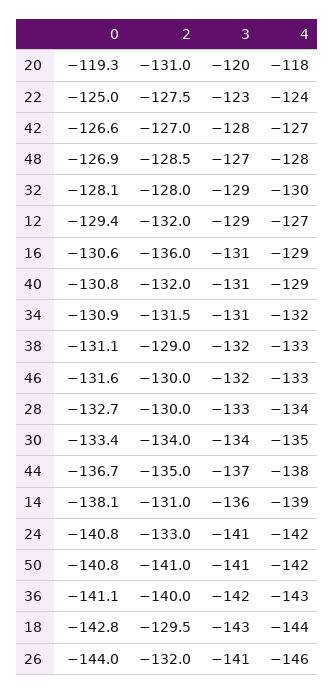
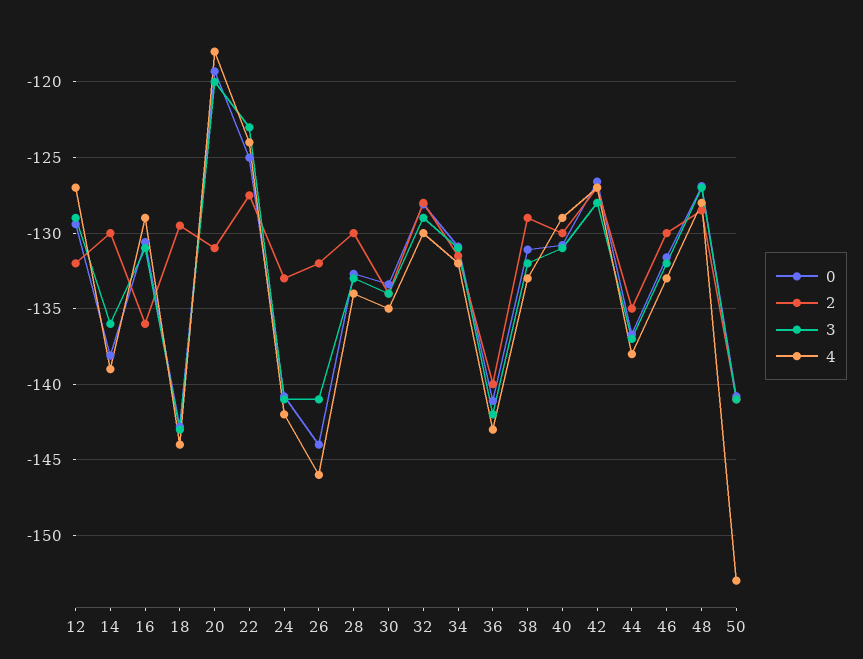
  {
    "0": {
      "20": -119.3,
      "22": -125,
      "42": -126.6,
      "48": -126.9,
      "32": -128.1,
      "12": -129.4,
      "16": -130.6,
      "40": -130.8,
      "34": -130.9,
      "38": -131.1,
      "46": -131.6,
      "28": -132.7,
      "30": -133.4,
      "44": -136.7,
      "14": -138.1,
      "24": -140.8,
      "50": -140.8,
      "36": -141.1,
      "18": -142.8,
      "26": -144
    },
    "2": {
      "20": -131,
      "22": -127.5,
      "42": -127,
      "48": -128.5,
      "32": -128,
      "12": -132,
      "16": -136,
-     "40": -132,
+     "40": -130,
      "34": -131.5,
      "38": -129,
      "46": -130,
      "28": -130,
      "30": -134,
      "44": -135,
-     "14": -131,
+     "14": -130,
      "24": -133,
      "50": -141,
      "36": -140,
      "18": -129.5,
      "26": -132
    },
    "3": {
      "20": -120,
      "22": -123,
      "42": -128,
      "48": -127,
      "32": -129,
      "12": -129,
      "16": -131,
      "40": -131,
      "34": -131,
      "38": -132,
      "46": -132,
      "28": -133,
      "30": -134,
      "44": -137,
      "14": -136,
      "24": -141,
      "50": -141,
      "36": -142,
      "18": -143,
      "26": -141
    },
    "4": {
      "20": -118,
      "22": -124,
      "42": -127,
      "48": -128,
      "32": -130,
      "12": -127,
      "16": -129,
      "40": -129,
      "34": -132,
      "38": -133,
      "46": -133,
      "28": -134,
      "30": -135,
      "44": -138,
      "14": -139,
      "24": -142,
-     "50": -142,
+     "50": -153,
      "36": -143,
      "18": -144,
      "26": -146
    }
  }

